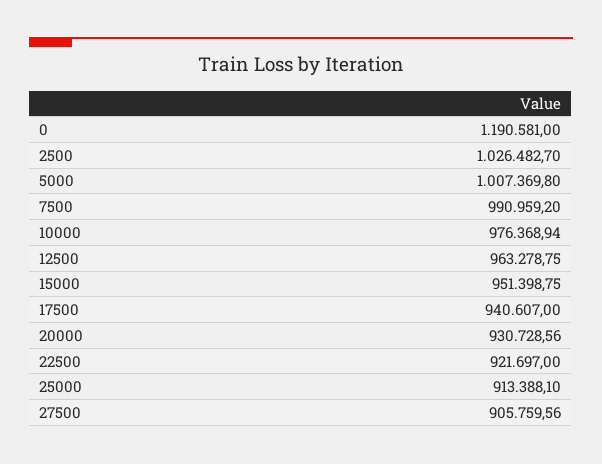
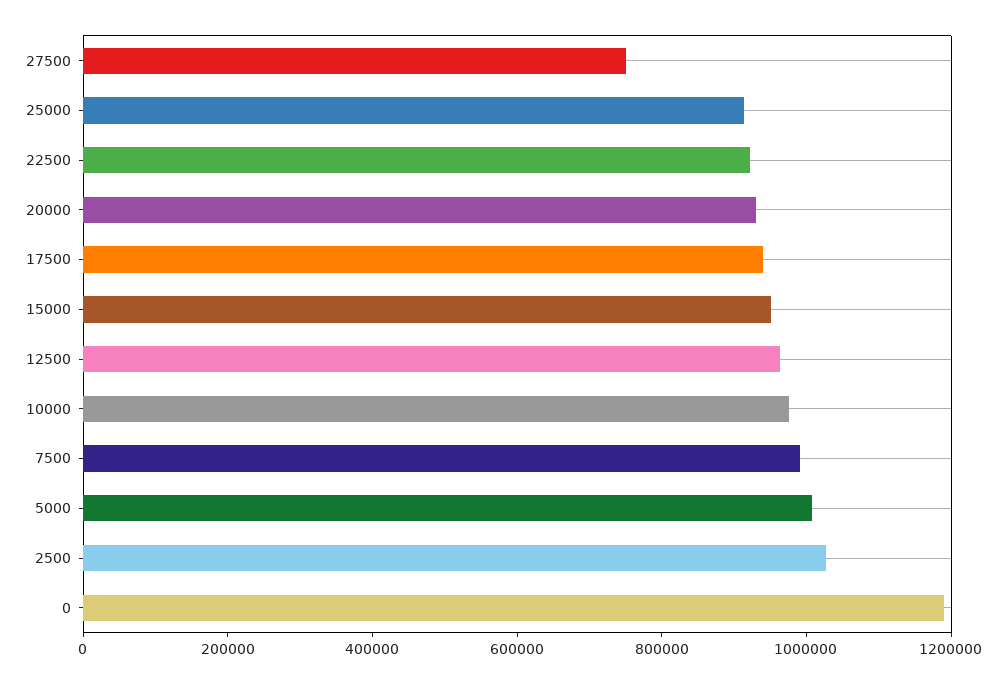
  {
    "0": 1190581,
    "2500": 1026482.7,
    "5000": 1007369.8,
    "7500": 990959.2,
    "10000": 976368.94,
    "12500": 963278.75,
    "15000": 951398.75,
    "17500": 940607,
    "20000": 930728.56,
    "22500": 921697,
    "25000": 913388.1,
-   "27500": 905759.56
+   "27500": 750000
  }

